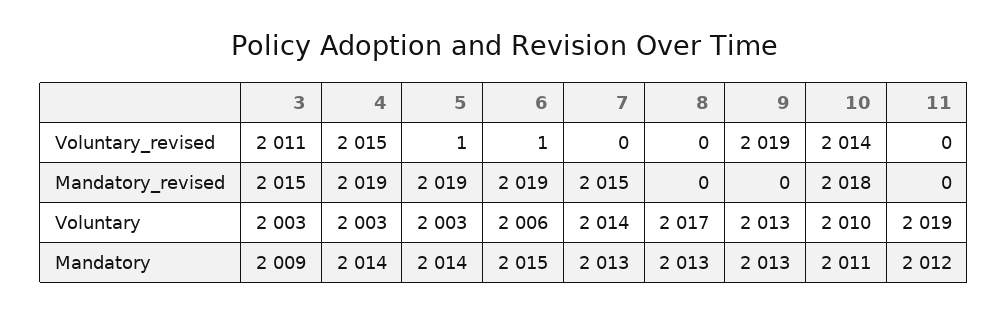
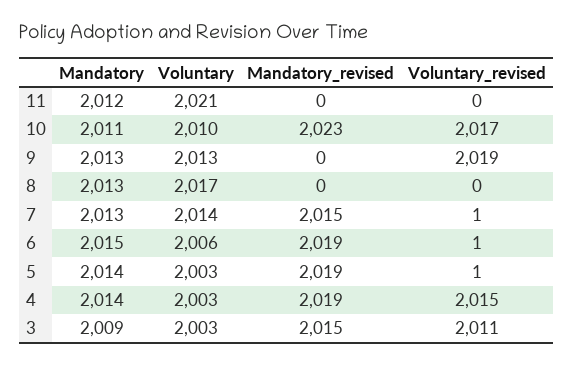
  {
    "3": {
      "Voluntary_revised": 2011,
      "Mandatory_revised": 2015,
      "Voluntary": 2003,
      "Mandatory": 2009
    },
    "4": {
      "Voluntary_revised": 2015,
      "Mandatory_revised": 2019,
      "Voluntary": 2003,
      "Mandatory": 2014
    },
    "5": {
      "Voluntary_revised": 1,
      "Mandatory_revised": 2019,
      "Voluntary": 2003,
      "Mandatory": 2014
    },
    "6": {
      "Voluntary_revised": 1,
      "Mandatory_revised": 2019,
      "Voluntary": 2006,
      "Mandatory": 2015
    },
    "7": {
-     "Voluntary_revised": 0,
+     "Voluntary_revised": 1,
      "Mandatory_revised": 2015,
      "Voluntary": 2014,
      "Mandatory": 2013
    },
    "8": {
      "Voluntary_revised": 0,
      "Mandatory_revised": 0,
      "Voluntary": 2017,
      "Mandatory": 2013
    },
    "9": {
      "Voluntary_revised": 2019,
      "Mandatory_revised": 0,
      "Voluntary": 2013,
      "Mandatory": 2013
    },
    "10": {
-     "Voluntary_revised": 2014,
+     "Voluntary_revised": 2017,
-     "Mandatory_revised": 2018,
+     "Mandatory_revised": 2023,
      "Voluntary": 2010,
      "Mandatory": 2011
    },
    "11": {
      "Voluntary_revised": 0,
      "Mandatory_revised": 0,
-     "Voluntary": 2019,
+     "Voluntary": 2021,
      "Mandatory": 2012
    }
  }

